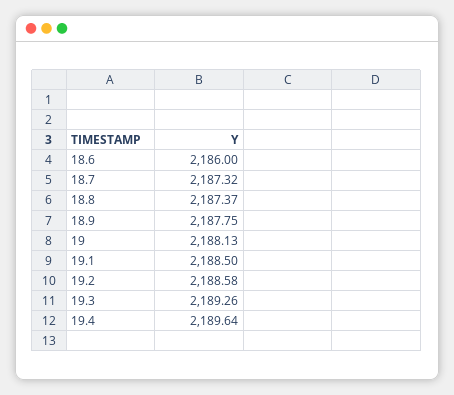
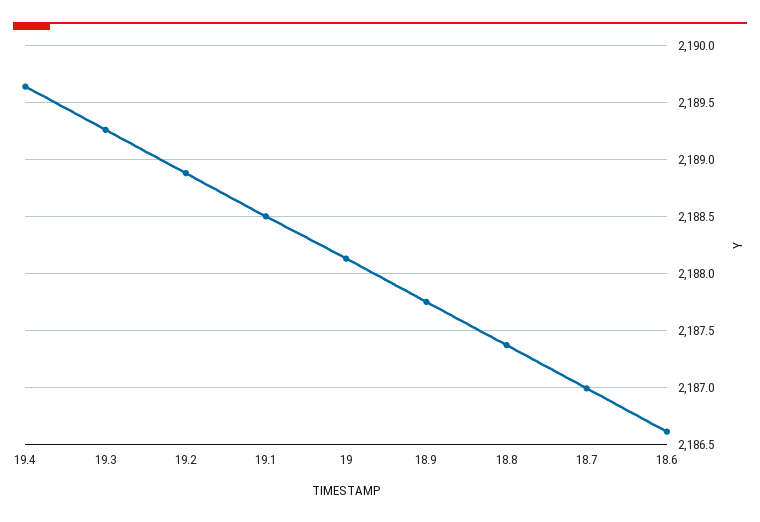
  {
-   "18.6": 2186,
+   "18.6": 2186.6,
-   "18.7": 2187.32,
+   "18.7": 2187,
    "18.8": 2187.37,
    "18.9": 2187.75,
    "19": 2188.13,
    "19.1": 2188.5,
-   "19.2": 2188.58,
+   "19.2": 2188.9,
    "19.3": 2189.26,
    "19.4": 2189.64
  }

